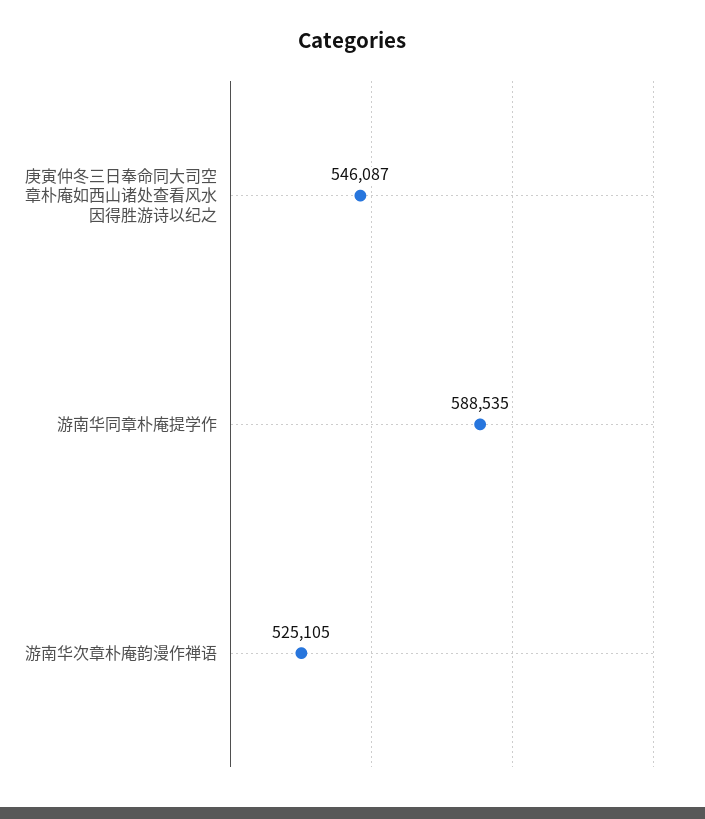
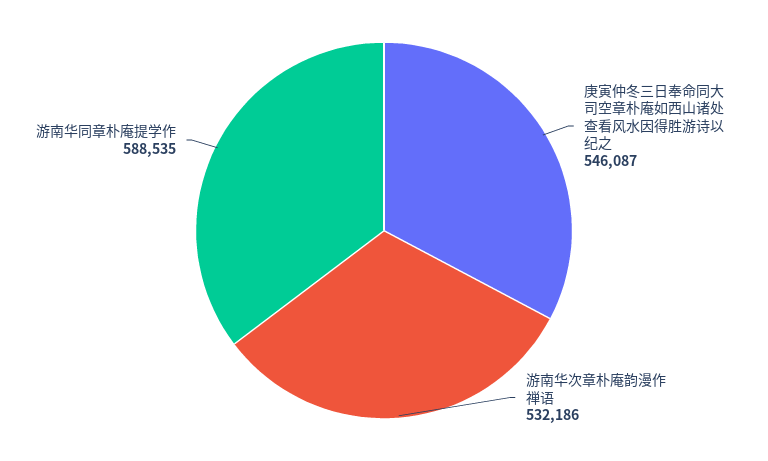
  {
    "庚寅仲冬三日奉命同大司空章朴庵如西山诸处查看风水因得胜游诗以纪之": 546087,
    "游南华同章朴庵提学作": 588535,
-   "游南华次章朴庵韵漫作禅语": 525105
+   "游南华次章朴庵韵漫作禅语": 532186
  }

